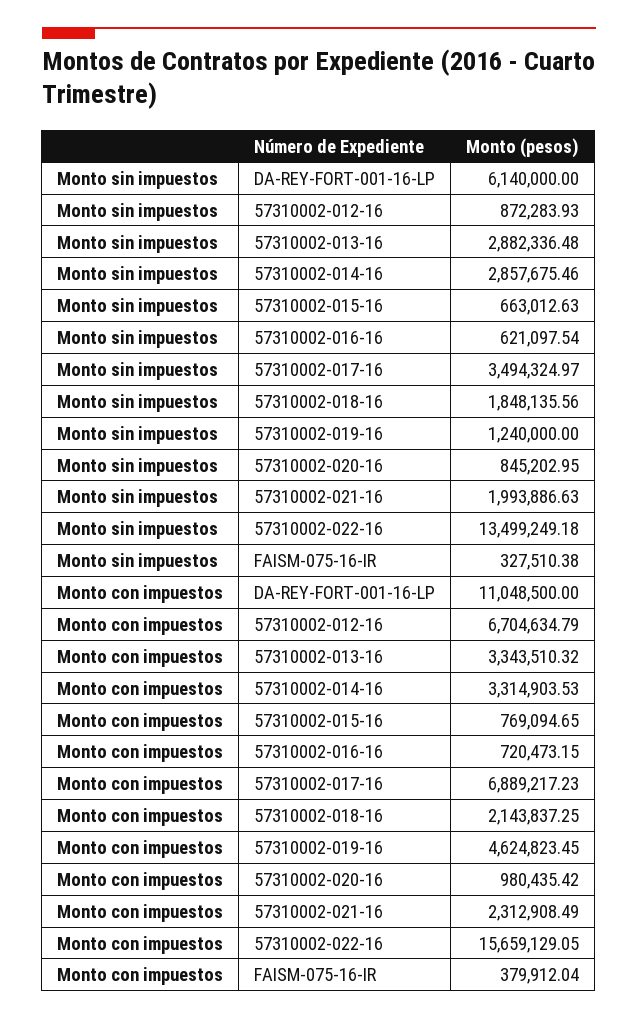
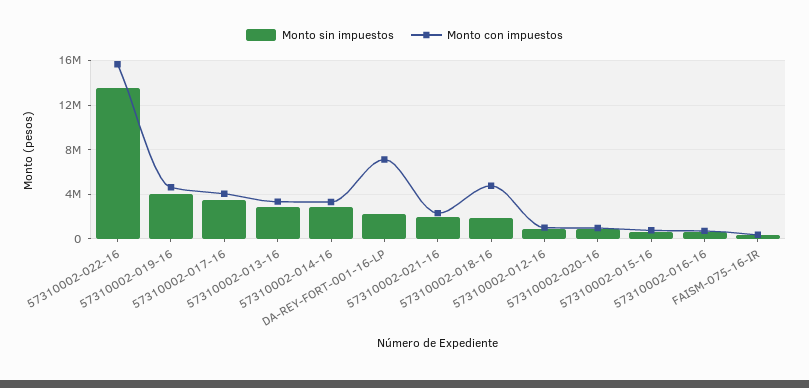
  {
    "Monto sin impuestos": {
-     "DA-REY-FORT-001-16-LP": 6140000,
+     "DA-REY-FORT-001-16-LP": 2000000,
      "57310002-012-16": 872283.93,
      "57310002-013-16": 2882336.48,
      "57310002-014-16": 2857675.46,
      "57310002-015-16": 663012.63,
      "57310002-016-16": 621097.54,
      "57310002-017-16": 3494324.97,
      "57310002-018-16": 1848135.56,
-     "57310002-019-16": 1240000,
+     "57310002-019-16": 4000000,
      "57310002-020-16": 845202.95,
      "57310002-021-16": 1993886.63,
      "57310002-022-16": 13499249.18,
      "FAISM-075-16-IR": 327510.38
    },
    "Monto con impuestos": {
-     "DA-REY-FORT-001-16-LP": 11048500,
+     "DA-REY-FORT-001-16-LP": 7000000,
-     "57310002-012-16": 6704634.79,
+     "57310002-012-16": 1000000,
      "57310002-013-16": 3343510.32,
      "57310002-014-16": 3314903.53,
      "57310002-015-16": 769094.65,
      "57310002-016-16": 720473.15,
-     "57310002-017-16": 6889217.23,
+     "57310002-017-16": 4000000,
-     "57310002-018-16": 2143837.25,
+     "57310002-018-16": 5000000,
      "57310002-019-16": 4624823.45,
      "57310002-020-16": 980435.42,
      "57310002-021-16": 2312908.49,
      "57310002-022-16": 15659129.05,
      "FAISM-075-16-IR": 379912.04
    }
  }

